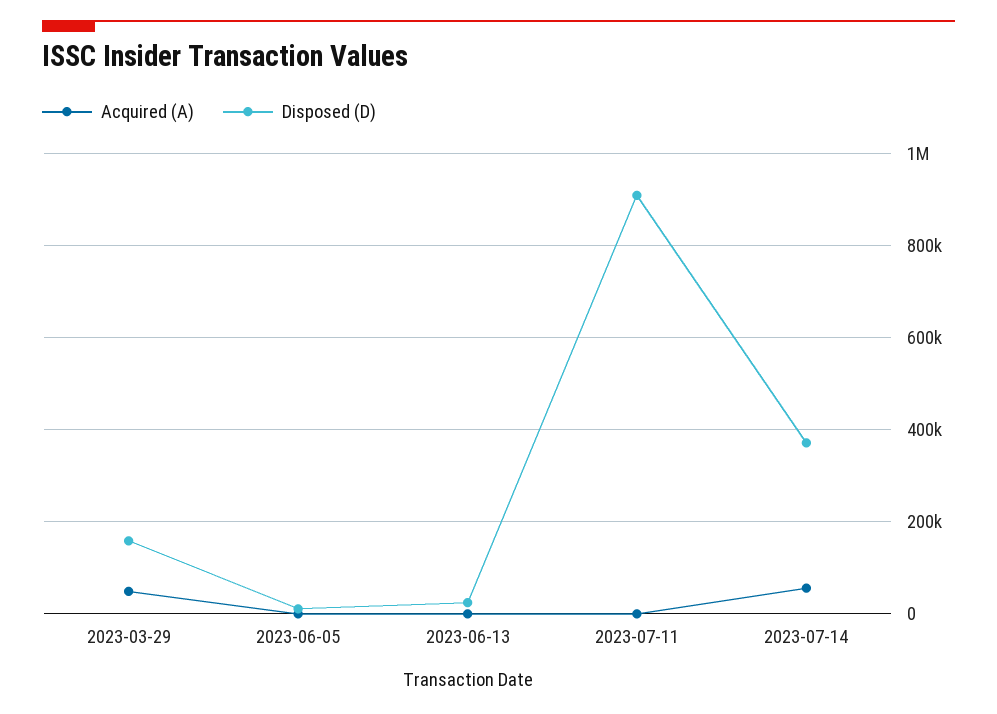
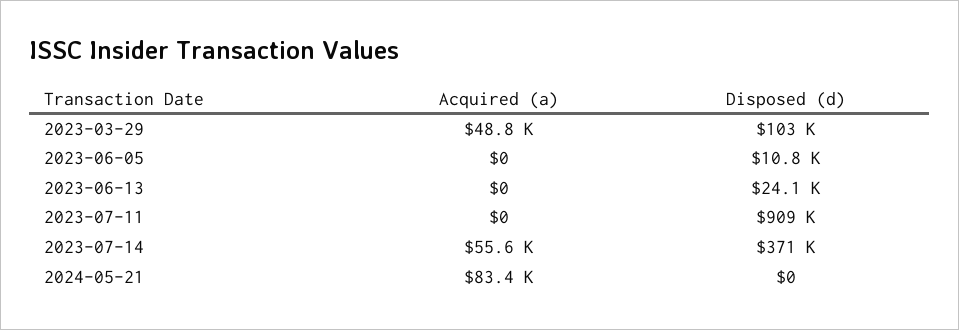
  {
    "Acquired (A)": {
      "2023-03-29": 48800,
      "2023-06-05": 0,
      "2023-06-13": 0,
      "2023-07-11": 0,
-     "2023-07-14": 55600
+     "2023-07-14": 55600,
+     "2024-05-21": 83400
    },
    "Disposed (D)": {
-     "2023-03-29": 160000,
+     "2023-03-29": 103000,
      "2023-06-05": 10800,
      "2023-06-13": 24100,
      "2023-07-11": 909000,
-     "2023-07-14": 371000
+     "2023-07-14": 371000,
+     "2024-05-21": 0
    }
  }

